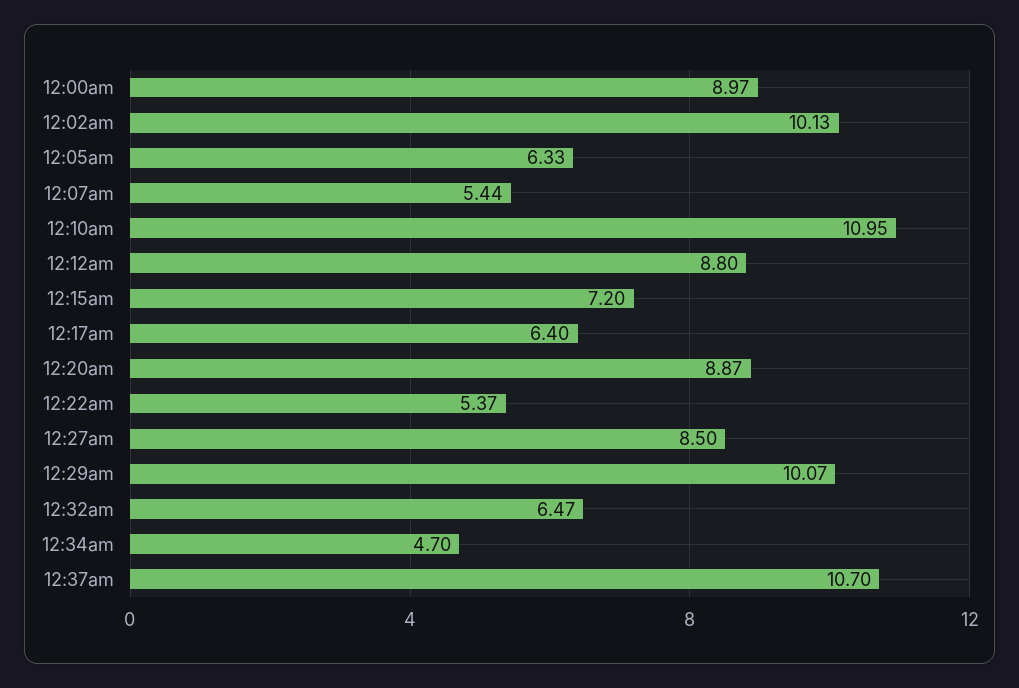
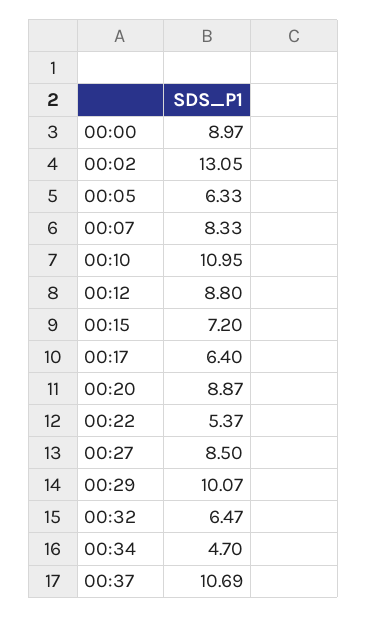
  {
    "12:00am": 8.97,
-   "12:02am": 10.13,
+   "12:02am": 13.05,
    "12:05am": 6.33,
-   "12:07am": 5.44,
+   "12:07am": 8.33,
    "12:10am": 10.95,
    "12:12am": 8.8,
    "12:15am": 7.2,
    "12:17am": 6.4,
    "12:20am": 8.87,
    "12:22am": 5.37,
    "12:27am": 8.5,
    "12:29am": 10.07,
    "12:32am": 6.47,
    "12:34am": 4.7,
-   "12:37am": 10.7
+   "12:37am": 10.69
  }

